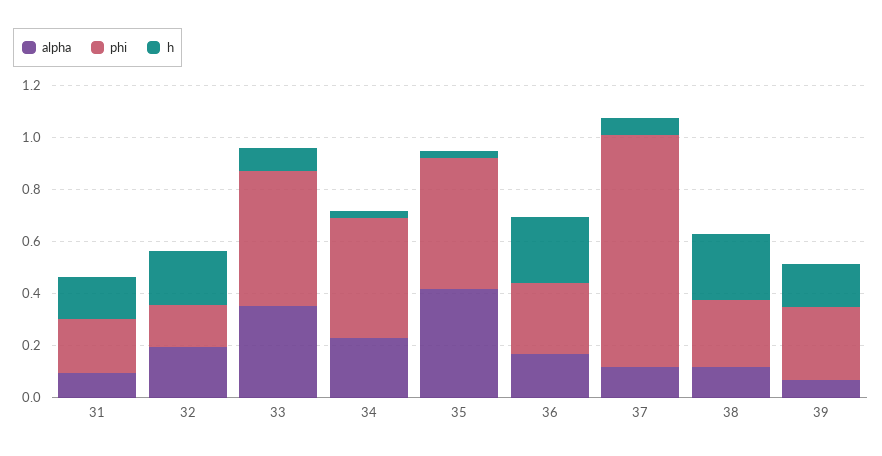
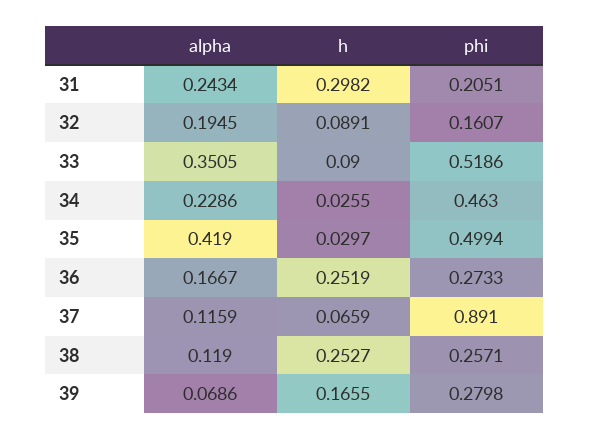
  {
    "alpha": {
-     "31": 0.1,
+     "31": 0.2434,
      "32": 0.1945,
      "33": 0.3505,
      "34": 0.2286,
      "35": 0.419,
      "36": 0.1667,
      "37": 0.1159,
      "38": 0.119,
      "39": 0.0686
    },
    "phi": {
      "31": 0.2051,
      "32": 0.1607,
      "33": 0.5186,
      "34": 0.463,
      "35": 0.4994,
      "36": 0.2733,
      "37": 0.891,
      "38": 0.2571,
      "39": 0.2798
    },
    "h": {
-     "31": 0.15,
+     "31": 0.2982,
-     "32": 0.2,
+     "32": 0.0891,
      "33": 0.09,
      "34": 0.0255,
      "35": 0.0297,
      "36": 0.2519,
      "37": 0.0659,
      "38": 0.2527,
      "39": 0.1655
    }
  }

